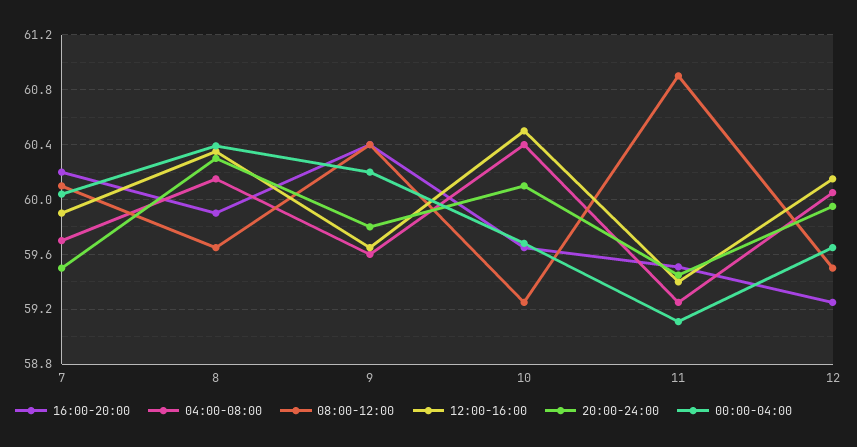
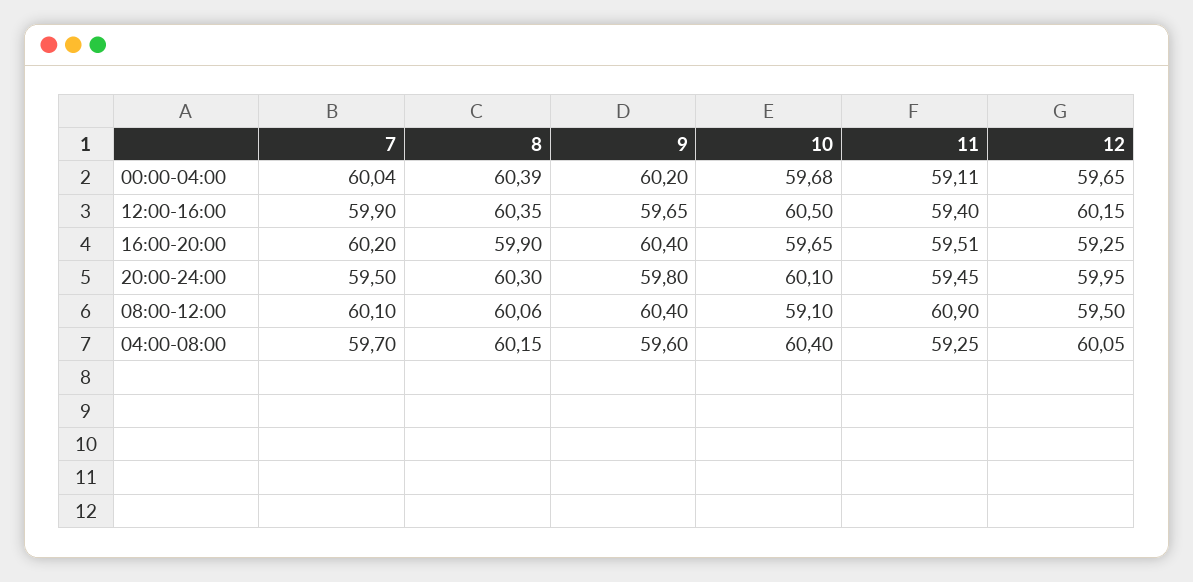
  {
    "16:00-20:00": {
      "7": 60.2,
      "8": 59.9,
      "9": 60.4,
      "10": 59.65,
      "11": 59.51,
      "12": 59.25
    },
    "04:00-08:00": {
      "7": 59.7,
      "8": 60.15,
      "9": 59.6,
      "10": 60.4,
      "11": 59.25,
      "12": 60.05
    },
    "08:00-12:00": {
      "7": 60.1,
-     "8": 59.65,
+     "8": 60.06,
      "9": 60.4,
-     "10": 59.25,
+     "10": 59.1,
      "11": 60.9,
      "12": 59.5
    },
    "12:00-16:00": {
      "7": 59.9,
      "8": 60.35,
      "9": 59.65,
      "10": 60.5,
      "11": 59.4,
      "12": 60.15
    },
    "20:00-24:00": {
      "7": 59.5,
      "8": 60.3,
      "9": 59.8,
      "10": 60.1,
      "11": 59.45,
      "12": 59.95
    },
    "00:00-04:00": {
      "7": 60.04,
      "8": 60.39,
      "9": 60.2,
      "10": 59.68,
      "11": 59.11,
      "12": 59.65
    }
  }

